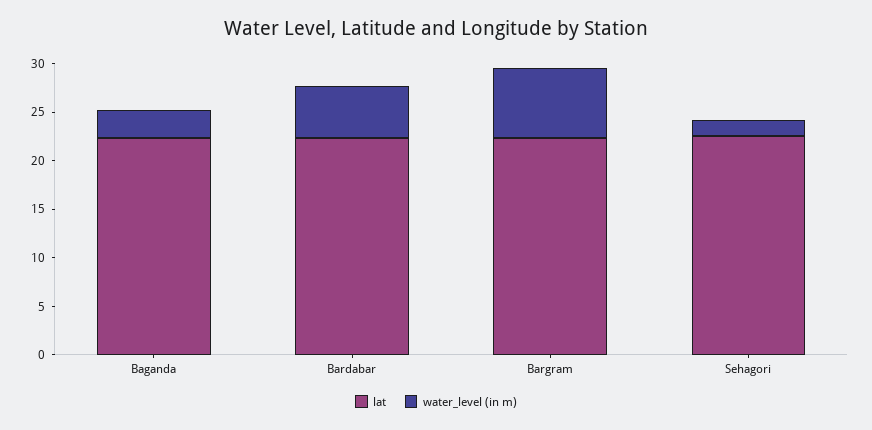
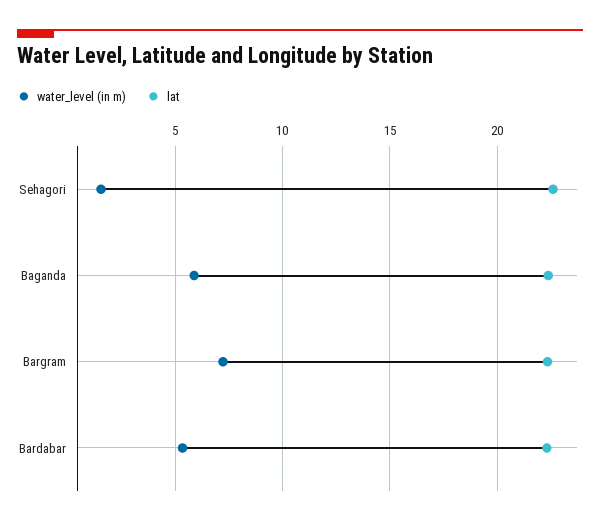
  {
    "lat": {
      "Baganda": 22.5,
      "Bardabar": 22.5,
      "Bargram": 22.5,
      "Sehagori": 22.5
    },
    "water_level (in m)": {
-     "Baganda": 3,
+     "Baganda": 6,
      "Bardabar": 5.5,
      "Bargram": 7,
      "Sehagori": 1.5
    }
  }

